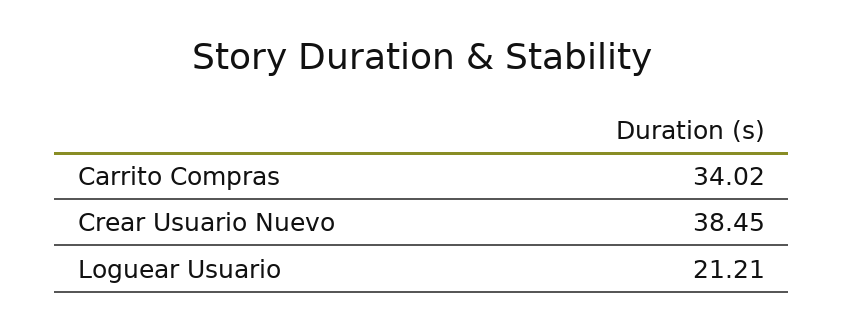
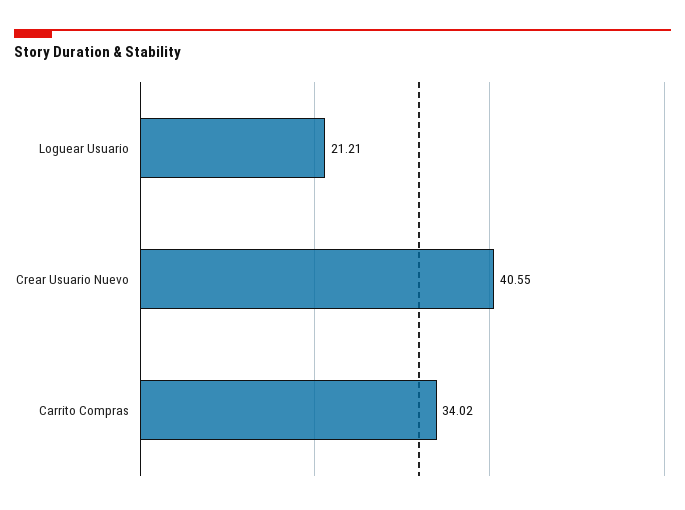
  {
    "Carrito Compras": 34.02,
-   "Crear Usuario Nuevo": 38.45,
+   "Crear Usuario Nuevo": 40.55,
    "Loguear Usuario": 21.21
  }

